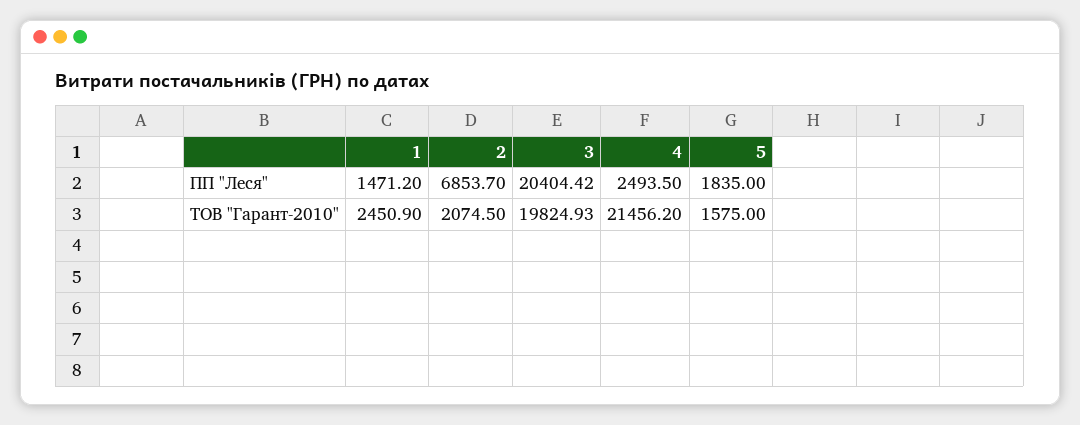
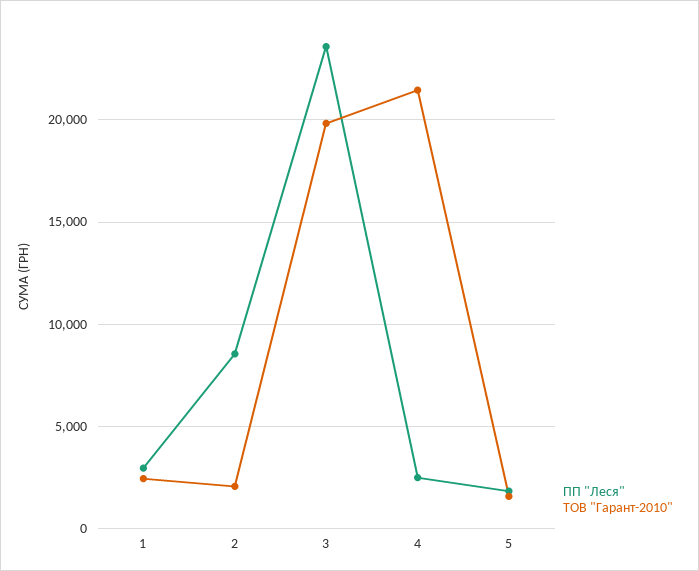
  {
    "ПП \"Леся\"": {
-     "1": 1471.2,
+     "1": 3000,
-     "2": 6853.7,
+     "2": 8500,
-     "3": 20404.42,
+     "3": 23500,
      "4": 2493.5,
      "5": 1835
    },
    "ТОВ \"Гарант-2010\"": {
      "1": 2450.9,
      "2": 2074.5,
      "3": 19824.93,
      "4": 21456.2,
      "5": 1575
    }
  }

